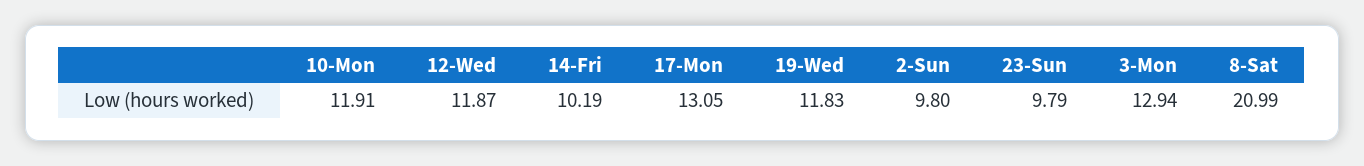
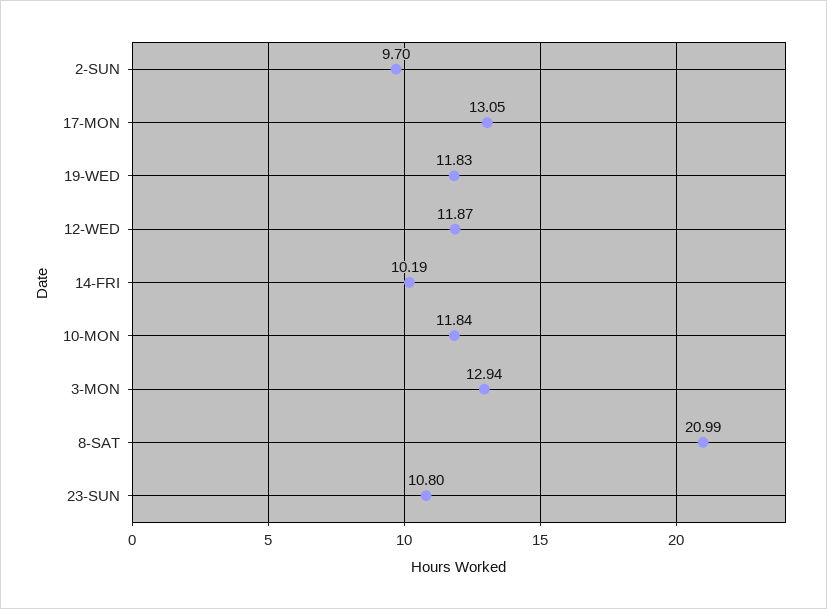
  {
-   "10-Mon": 11.91,
+   "10-Mon": 11.84,
    "12-Wed": 11.87,
    "14-Fri": 10.19,
    "17-Mon": 13.05,
    "19-Wed": 11.83,
-   "2-Sun": 9.8,
+   "2-Sun": 9.7,
-   "23-Sun": 9.79,
+   "23-Sun": 10.8,
    "3-Mon": 12.94,
    "8-Sat": 20.99
  }

